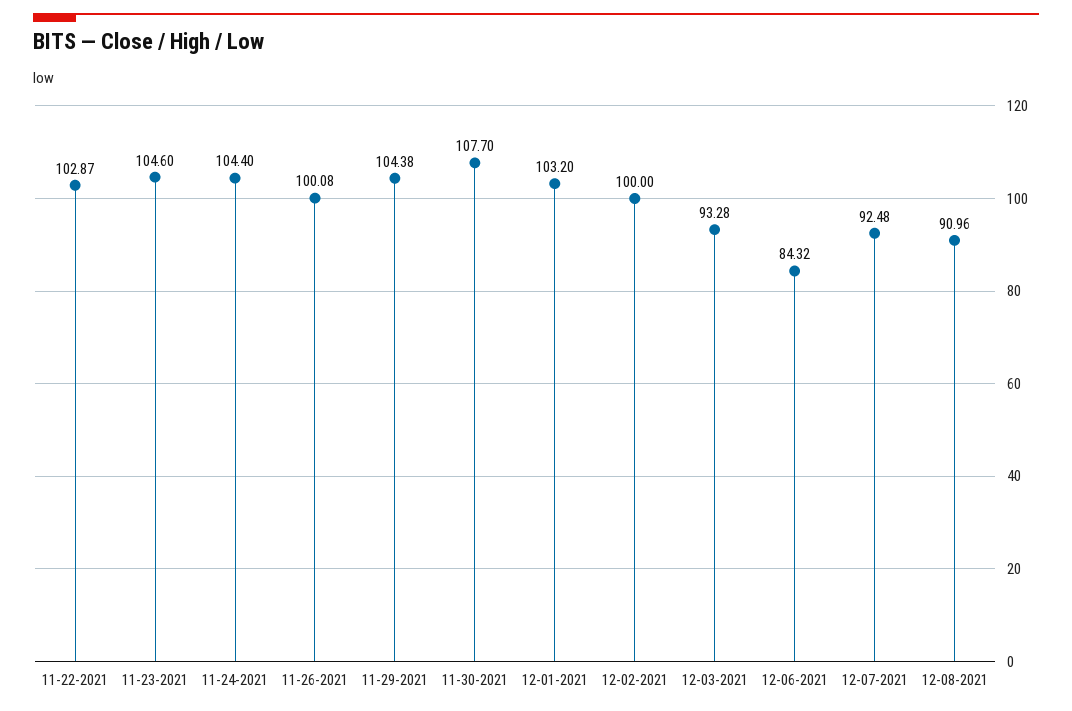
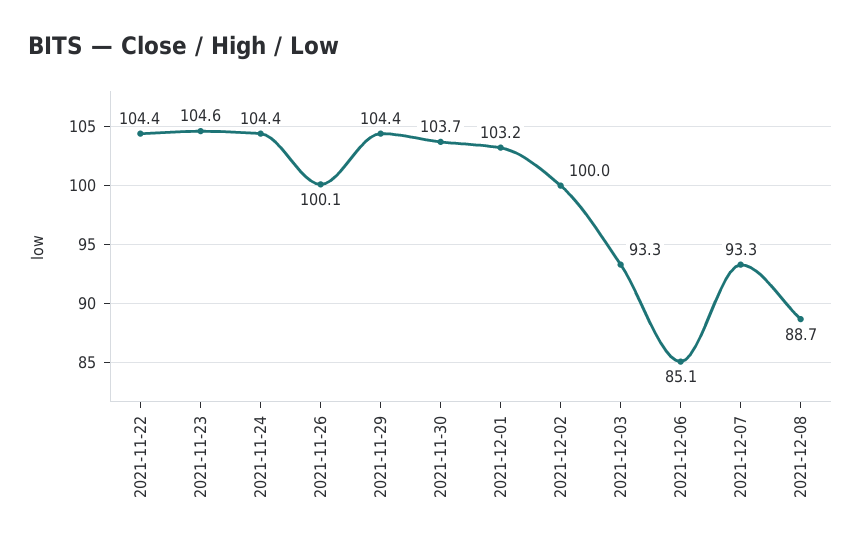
  {
-   "11-22-2021": 102.87,
+   "11-22-2021": 104.4,
    "11-23-2021": 104.6,
    "11-24-2021": 104.4,
    "11-26-2021": 100.08,
    "11-29-2021": 104.38,
-   "11-30-2021": 107.7,
+   "11-30-2021": 103.7,
    "12-01-2021": 103.2,
    "12-02-2021": 100,
    "12-03-2021": 93.28,
-   "12-06-2021": 84.32,
+   "12-06-2021": 85.1,
-   "12-07-2021": 92.48,
+   "12-07-2021": 93.3,
-   "12-08-2021": 90.96
+   "12-08-2021": 88.7
  }

